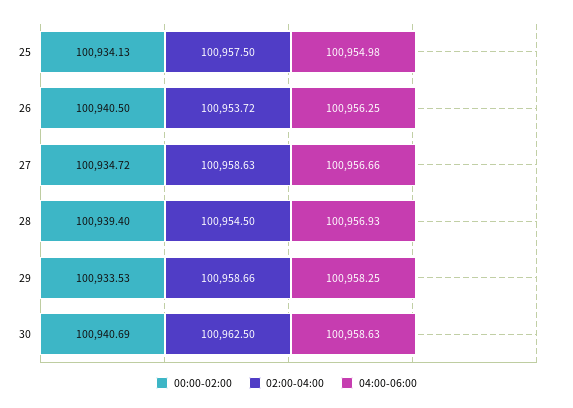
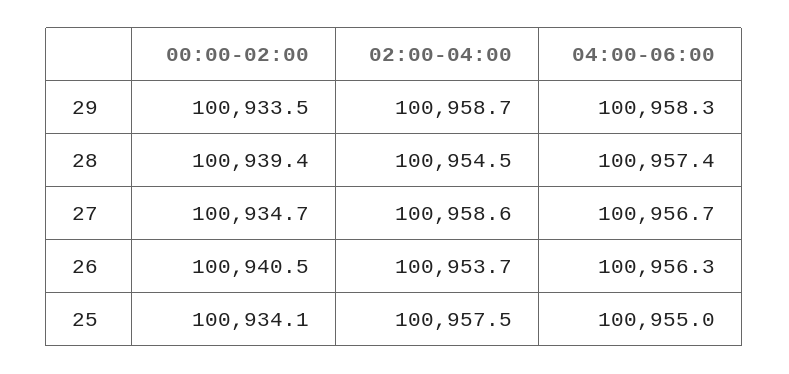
  {
    "00:00-02:00": {
      "25": 100934.13,
      "26": 100940.5,
      "27": 100934.72,
      "28": 100939.4,
-     "29": 100933.53,
+     "29": 100933.53
-     "30": 100940.69
    },
    "02:00-04:00": {
      "25": 100957.5,
      "26": 100953.72,
      "27": 100958.63,
      "28": 100954.5,
-     "29": 100958.66,
+     "29": 100958.66
-     "30": 100962.5
    },
    "04:00-06:00": {
      "25": 100954.98,
      "26": 100956.25,
      "27": 100956.66,
-     "28": 100956.93,
+     "28": 100957.4,
-     "29": 100958.25,
+     "29": 100958.25
-     "30": 100958.63
    }
  }

